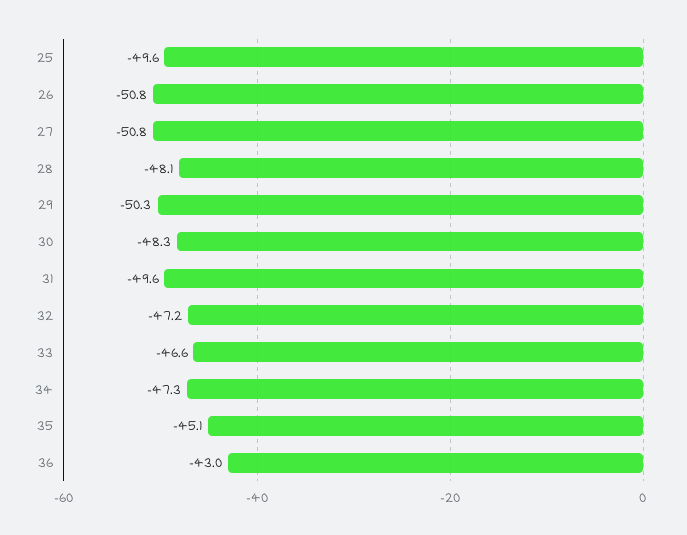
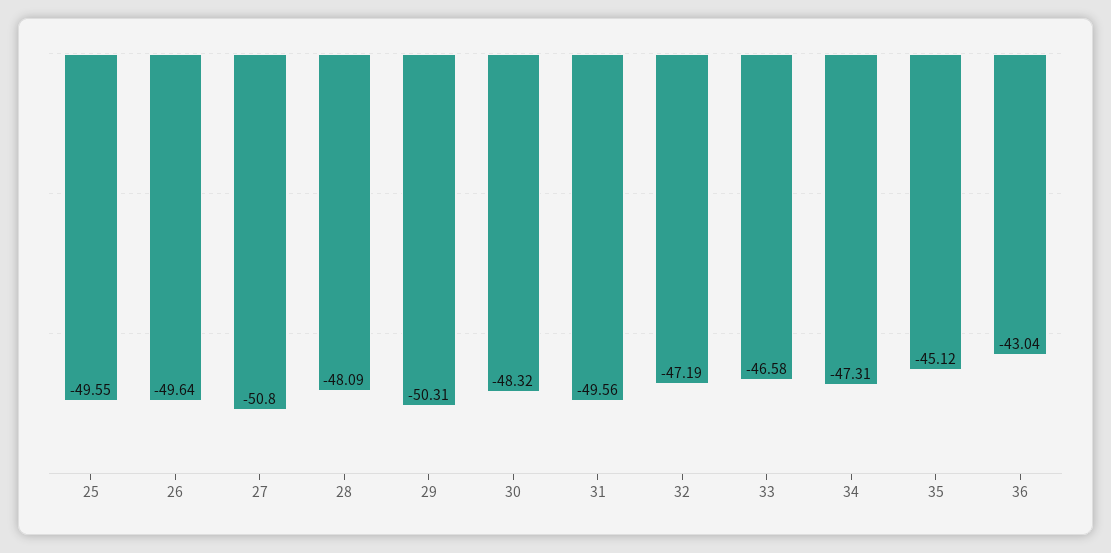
  {
    "25": -49.55,
-   "26": -50.8,
+   "26": -49.64,
    "27": -50.8,
    "28": -48.09,
    "29": -50.31,
    "30": -48.32,
    "31": -49.56,
    "32": -47.19,
    "33": -46.58,
    "34": -47.31,
    "35": -45.12,
    "36": -43.04
  }

